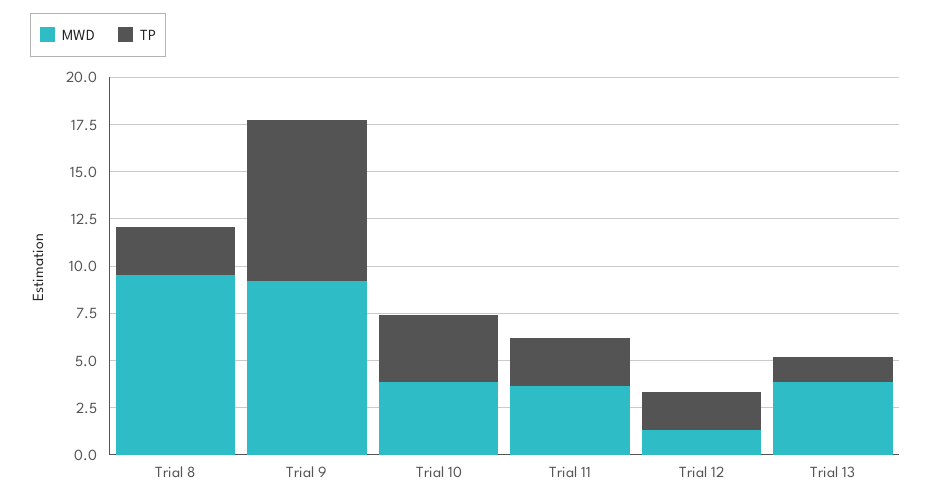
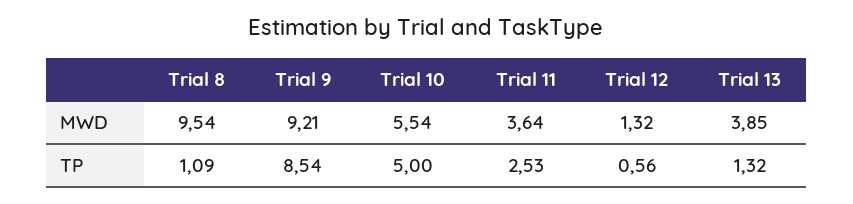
  {
    "MWD": {
      "Trial 8": 9.54,
      "Trial 9": 9.21,
-     "Trial 10": 4,
+     "Trial 10": 5.54,
      "Trial 11": 3.64,
      "Trial 12": 1.32,
      "Trial 13": 3.85
    },
    "TP": {
-     "Trial 8": 2.5,
+     "Trial 8": 1.09,
      "Trial 9": 8.54,
-     "Trial 10": 3.5,
+     "Trial 10": 5,
      "Trial 11": 2.53,
-     "Trial 12": 2,
+     "Trial 12": 0.56,
      "Trial 13": 1.32
    }
  }

